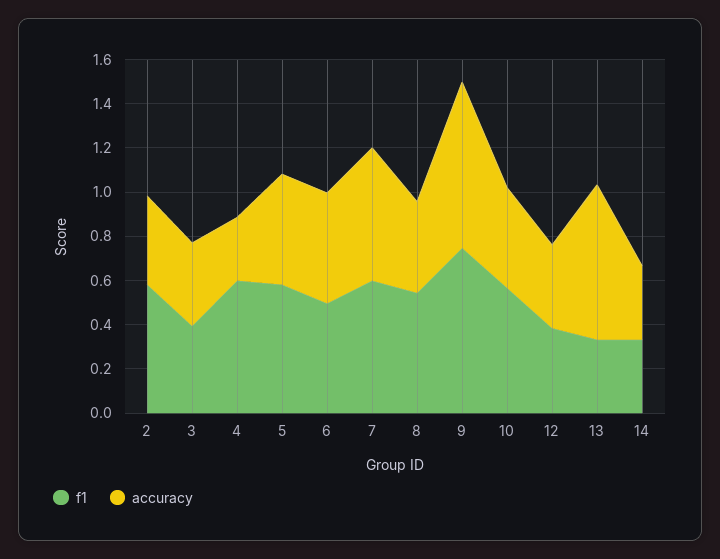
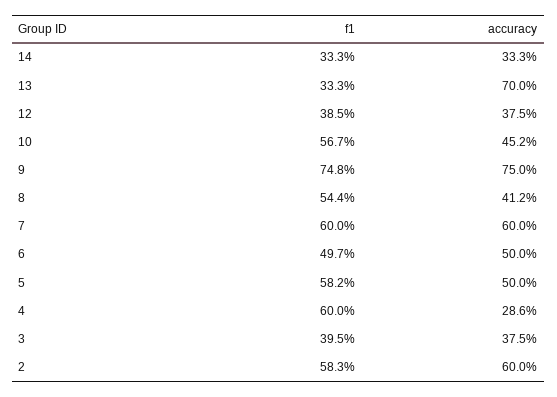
  {
    "f1": {
      "2": 0.583,
      "3": 0.395,
      "4": 0.6,
      "5": 0.582,
      "6": 0.497,
      "7": 0.6,
      "8": 0.544,
      "9": 0.748,
      "10": 0.567,
      "12": 0.385,
      "13": 0.333,
      "14": 0.333
    },
    "accuracy": {
-     "2": 0.4,
+     "2": 0.6,
      "3": 0.375,
      "4": 0.286,
      "5": 0.5,
      "6": 0.5,
      "7": 0.6,
      "8": 0.412,
      "9": 0.75,
      "10": 0.452,
      "12": 0.375,
      "13": 0.7,
      "14": 0.333
    }
  }

